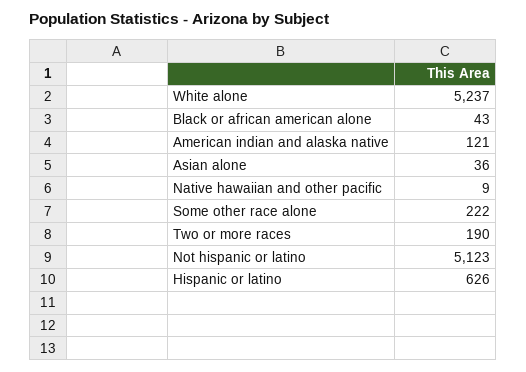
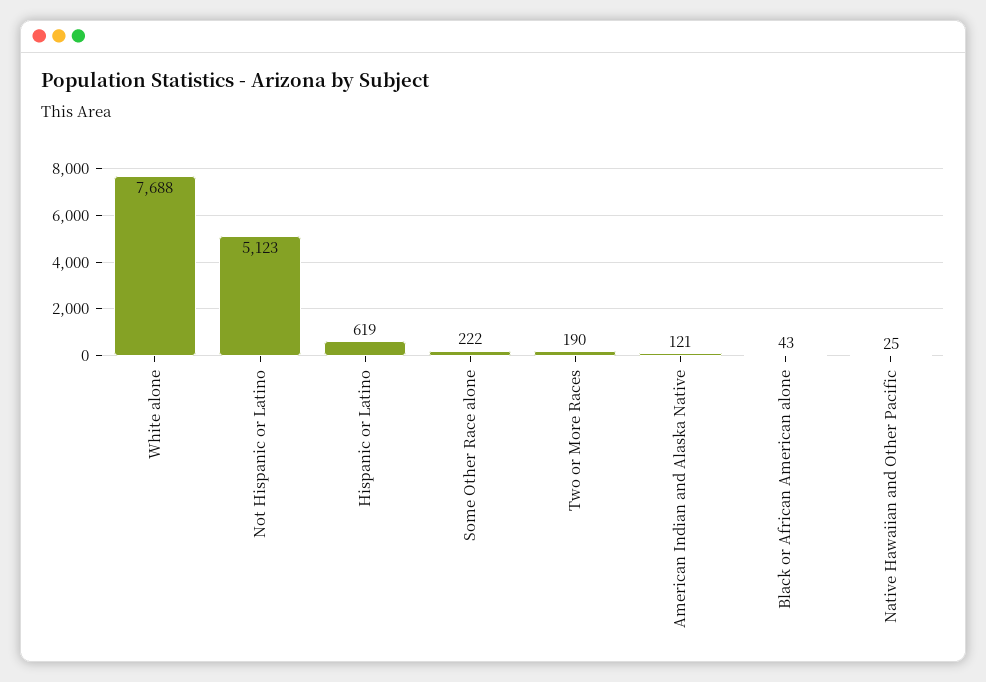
  {
-   "White alone": 5237,
+   "White alone": 7688,
    "Black or african american alone": 43,
    "American indian and alaska native": 121,
-   "Asian alone": 36,
-   "Native hawaiian and other pacific": 9,
+   "Native hawaiian and other pacific": 25,
    "Some other race alone": 222,
    "Two or more races": 190,
    "Not hispanic or latino": 5123,
-   "Hispanic or latino": 626
+   "Hispanic or latino": 619
  }

